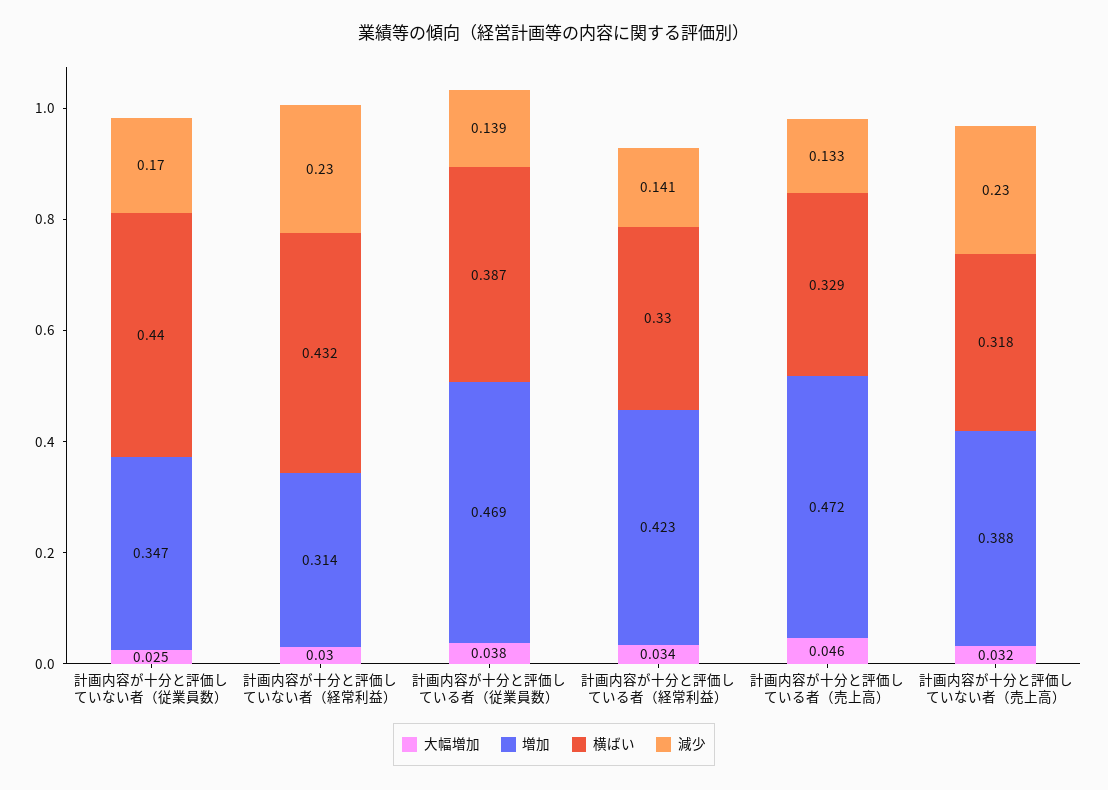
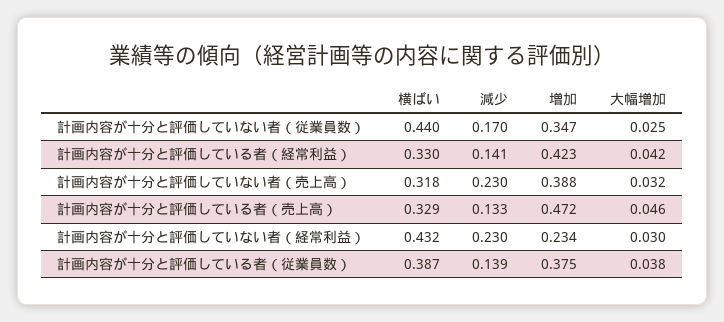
  {
    "大幅増加": {
      "計画内容が十分と評価していない者（従業員数）": 0.025,
      "計画内容が十分と評価していない者（経常利益）": 0.03,
      "計画内容が十分と評価している者（従業員数）": 0.038,
-     "計画内容が十分と評価している者（経常利益）": 0.034,
+     "計画内容が十分と評価している者（経常利益）": 0.042,
      "計画内容が十分と評価している者（売上高）": 0.046,
      "計画内容が十分と評価していない者（売上高）": 0.032
    },
    "増加": {
      "計画内容が十分と評価していない者（従業員数）": 0.347,
-     "計画内容が十分と評価していない者（経常利益）": 0.314,
+     "計画内容が十分と評価していない者（経常利益）": 0.234,
-     "計画内容が十分と評価している者（従業員数）": 0.469,
+     "計画内容が十分と評価している者（従業員数）": 0.375,
      "計画内容が十分と評価している者（経常利益）": 0.423,
      "計画内容が十分と評価している者（売上高）": 0.472,
      "計画内容が十分と評価していない者（売上高）": 0.388
    },
    "横ばい": {
      "計画内容が十分と評価していない者（従業員数）": 0.44,
      "計画内容が十分と評価していない者（経常利益）": 0.432,
      "計画内容が十分と評価している者（従業員数）": 0.387,
      "計画内容が十分と評価している者（経常利益）": 0.33,
      "計画内容が十分と評価している者（売上高）": 0.329,
      "計画内容が十分と評価していない者（売上高）": 0.318
    },
    "減少": {
      "計画内容が十分と評価していない者（従業員数）": 0.17,
      "計画内容が十分と評価していない者（経常利益）": 0.23,
      "計画内容が十分と評価している者（従業員数）": 0.139,
      "計画内容が十分と評価している者（経常利益）": 0.141,
      "計画内容が十分と評価している者（売上高）": 0.133,
      "計画内容が十分と評価していない者（売上高）": 0.23
    }
  }

